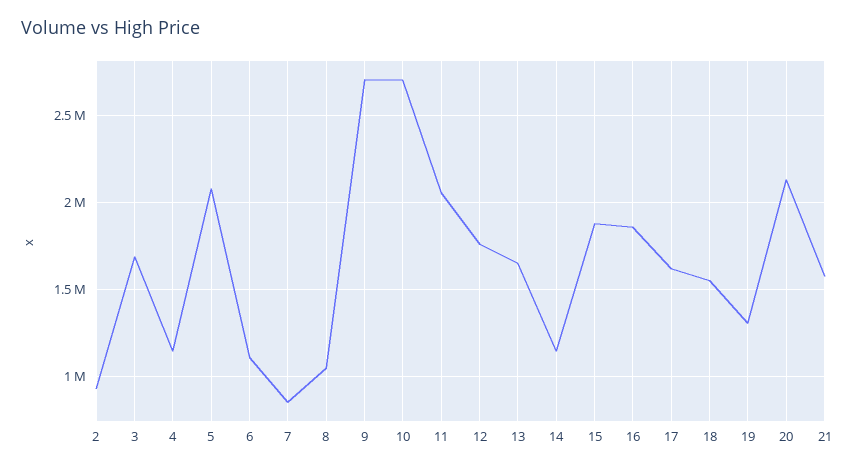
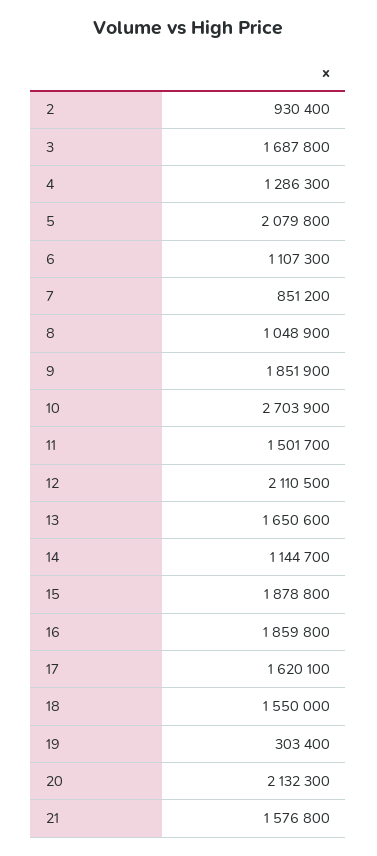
  {
    "2": 930400,
    "3": 1687800,
-   "4": 1150000,
+   "4": 1286300,
    "5": 2079800,
    "6": 1107300,
    "7": 851200,
    "8": 1048900,
-   "9": 2700000,
+   "9": 1851900,
    "10": 2703900,
-   "11": 2050000,
+   "11": 1501700,
-   "12": 1750000,
+   "12": 2110500,
    "13": 1650600,
    "14": 1144700,
    "15": 1878800,
    "16": 1859800,
    "17": 1620100,
    "18": 1550000,
-   "19": 1300000,
+   "19": 303400,
    "20": 2132300,
    "21": 1576800
  }

